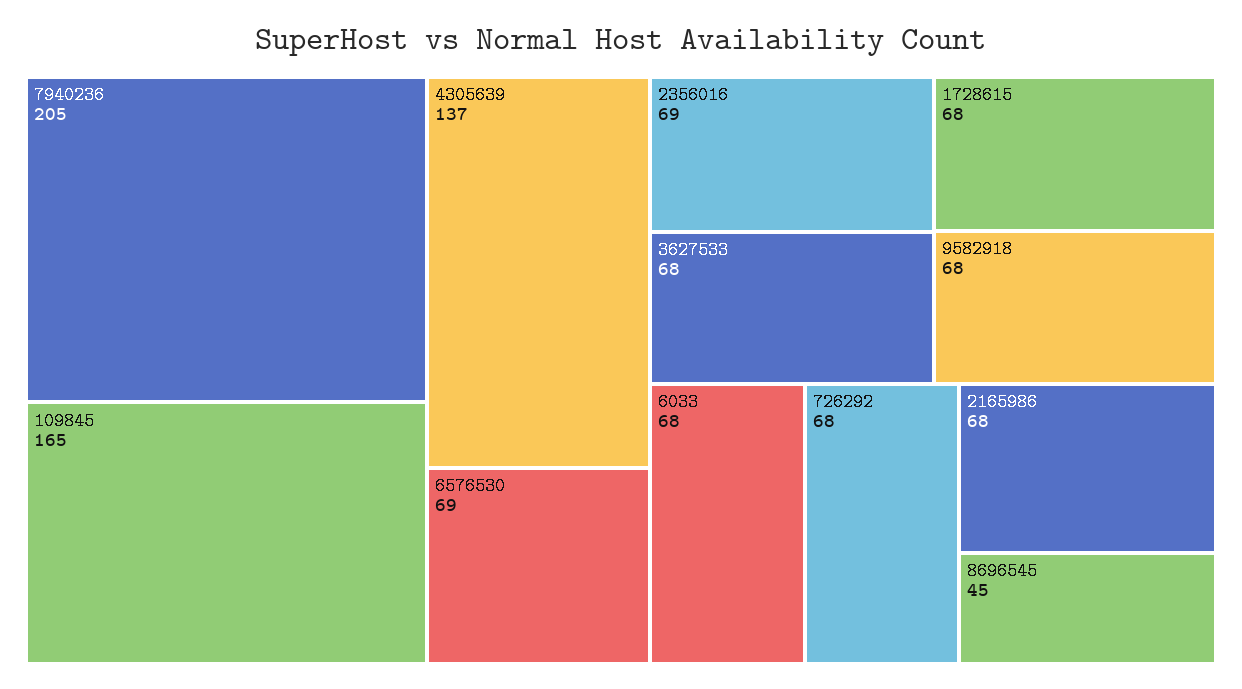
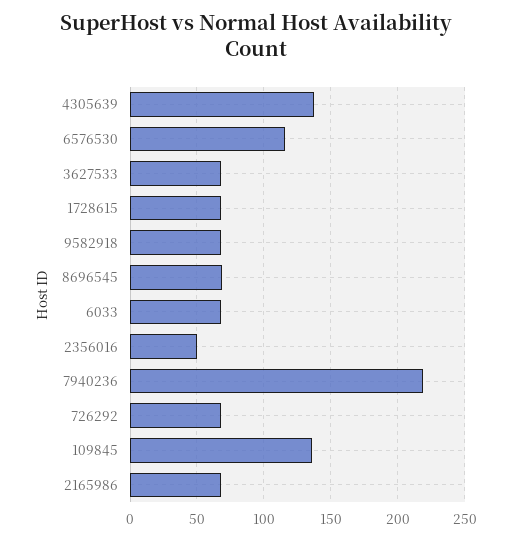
  {
-   "7940236": 205,
+   "7940236": 220,
-   "109845": 165,
+   "109845": 135,
    "4305639": 137,
-   "6576530": 69,
+   "6576530": 115,
-   "2356016": 69,
+   "2356016": 50,
    "3627533": 68,
    "1728615": 68,
    "9582918": 68,
    "6033": 68,
    "726292": 68,
    "2165986": 68,
-   "8696545": 45
+   "8696545": 70
  }

